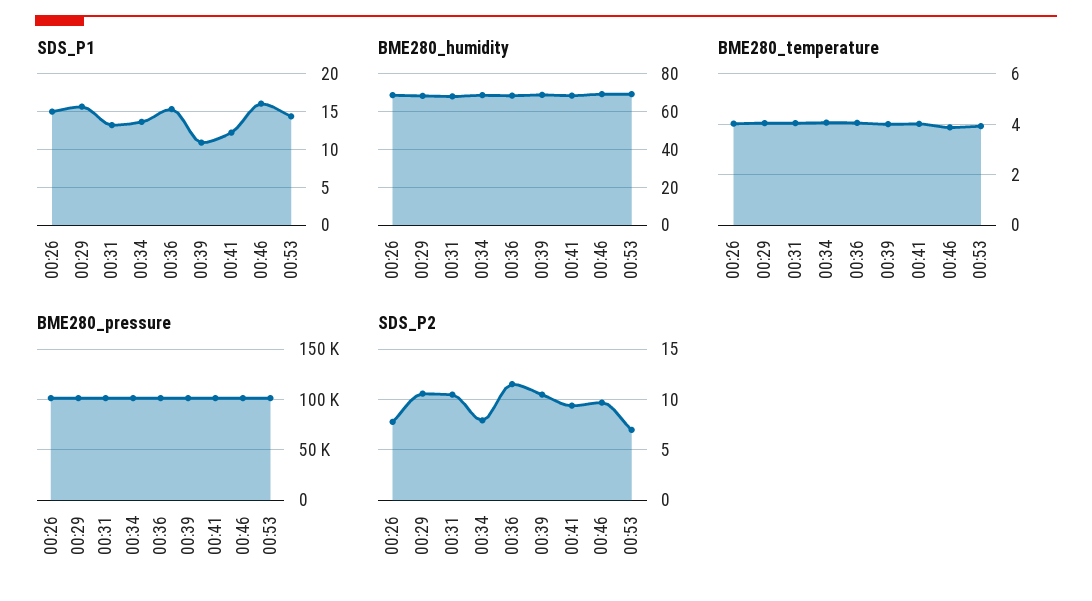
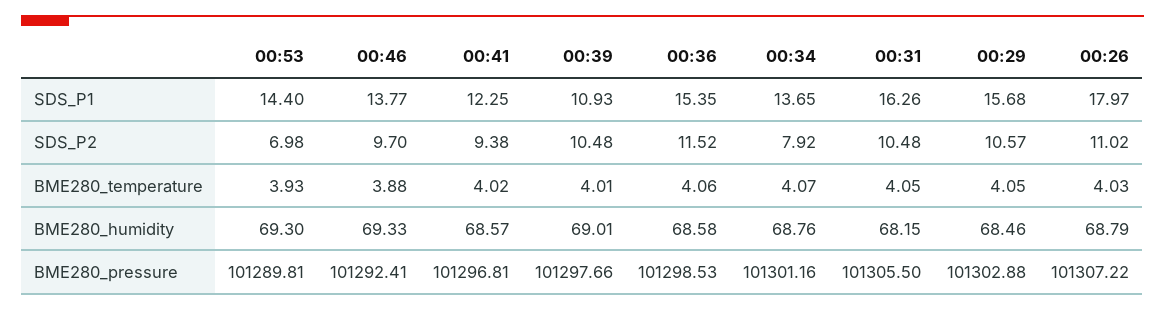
  {
    "SDS_P1": {
-     "00:26": 15,
+     "00:26": 17.97,
      "00:29": 15.68,
-     "00:31": 13,
+     "00:31": 16.26,
      "00:34": 13.65,
      "00:36": 15.35,
      "00:39": 10.93,
      "00:41": 12.25,
-     "00:46": 16,
+     "00:46": 13.77,
      "00:53": 14.4
    },
    "BME280_humidity": {
      "00:26": 68.79,
      "00:29": 68.46,
      "00:31": 68.15,
      "00:34": 68.76,
      "00:36": 68.58,
      "00:39": 69.01,
      "00:41": 68.57,
      "00:46": 69.33,
      "00:53": 69.3
    },
    "BME280_temperature": {
      "00:26": 4.03,
      "00:29": 4.05,
      "00:31": 4.05,
      "00:34": 4.07,
      "00:36": 4.06,
      "00:39": 4.01,
      "00:41": 4.02,
      "00:46": 3.88,
      "00:53": 3.93
    },
    "BME280_pressure": {
      "00:26": 101307.22,
      "00:29": 101302.88,
      "00:31": 101305.5,
      "00:34": 101301.16,
      "00:36": 101298.53,
      "00:39": 101297.66,
      "00:41": 101296.81,
      "00:46": 101292.41,
      "00:53": 101289.81
    },
    "SDS_P2": {
-     "00:26": 8,
+     "00:26": 11.02,
      "00:29": 10.57,
      "00:31": 10.48,
      "00:34": 7.92,
      "00:36": 11.52,
      "00:39": 10.48,
      "00:41": 9.38,
      "00:46": 9.7,
      "00:53": 6.98
    }
  }

